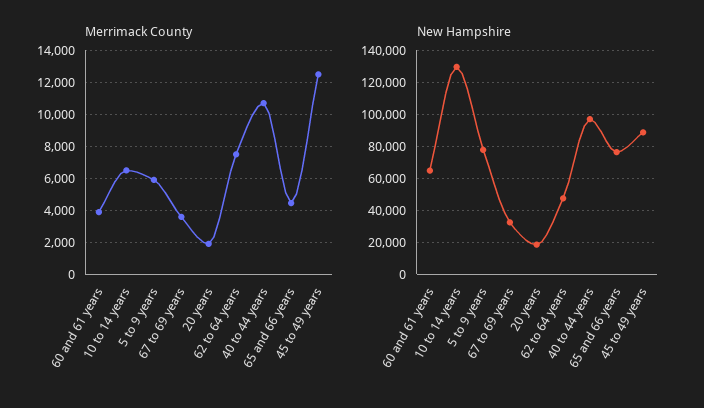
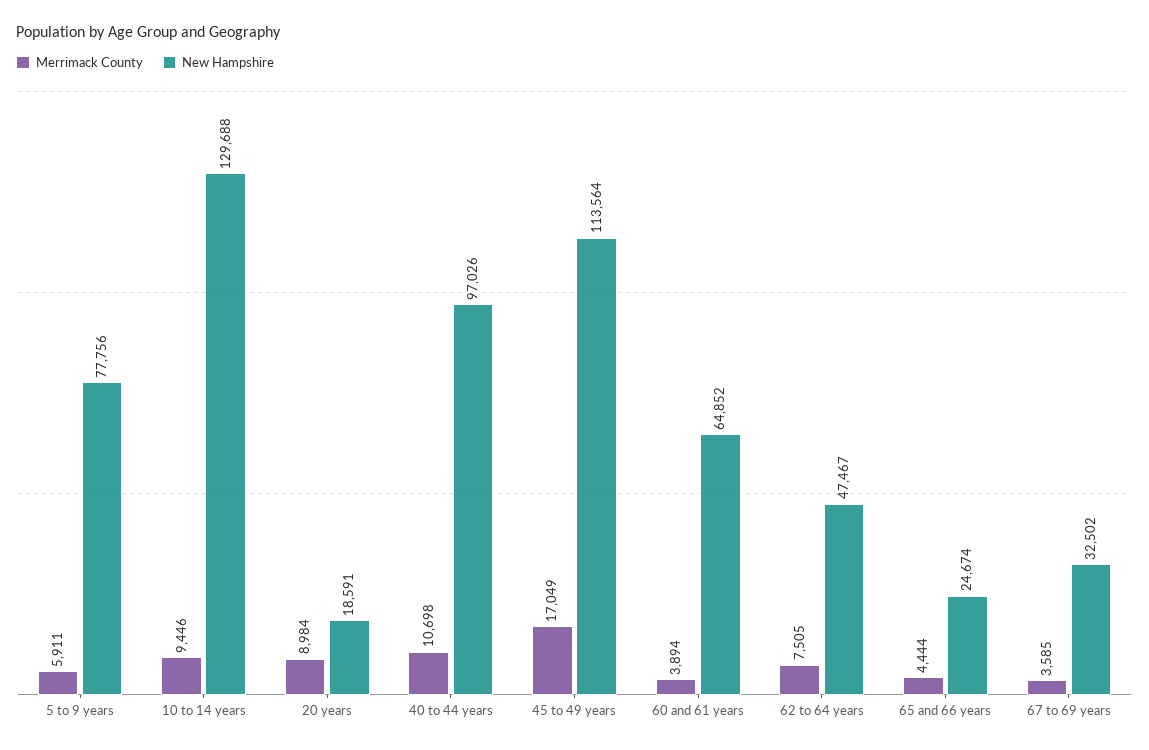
  {
    "Merrimack County": {
      "60 and 61 years": 3894,
-     "10 to 14 years": 6500,
+     "10 to 14 years": 9446,
      "5 to 9 years": 5911,
      "67 to 69 years": 3585,
-     "20 years": 2000,
+     "20 years": 8984,
      "62 to 64 years": 7505,
      "40 to 44 years": 10698,
      "65 and 66 years": 4444,
-     "45 to 49 years": 12500
+     "45 to 49 years": 17049
    },
    "New Hampshire": {
      "60 and 61 years": 64852,
      "10 to 14 years": 129688,
      "5 to 9 years": 77756,
      "67 to 69 years": 32502,
      "20 years": 18591,
      "62 to 64 years": 47467,
      "40 to 44 years": 97026,
-     "65 and 66 years": 75000,
+     "65 and 66 years": 24674,
-     "45 to 49 years": 90000
+     "45 to 49 years": 113564
    }
  }

